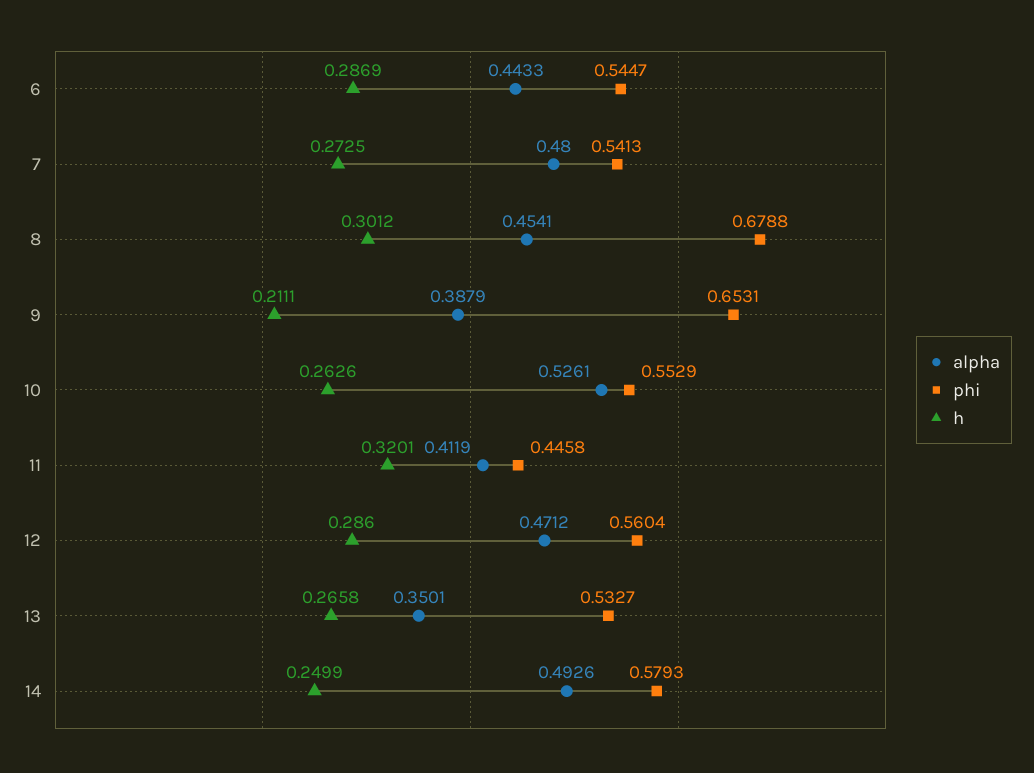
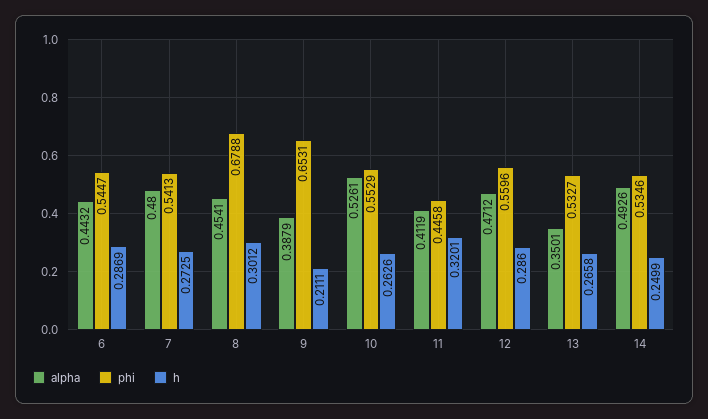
  {
    "alpha": {
-     "6": 0.4433,
+     "6": 0.4432,
      "7": 0.48,
      "8": 0.4541,
      "9": 0.3879,
      "10": 0.5261,
      "11": 0.4119,
      "12": 0.4712,
      "13": 0.3501,
      "14": 0.4926
    },
    "phi": {
      "6": 0.5447,
      "7": 0.5413,
      "8": 0.6788,
      "9": 0.6531,
      "10": 0.5529,
      "11": 0.4458,
-     "12": 0.5604,
+     "12": 0.5596,
      "13": 0.5327,
-     "14": 0.5793
+     "14": 0.5346
    },
    "h": {
      "6": 0.2869,
      "7": 0.2725,
      "8": 0.3012,
      "9": 0.2111,
      "10": 0.2626,
      "11": 0.3201,
      "12": 0.286,
      "13": 0.2658,
      "14": 0.2499
    }
  }

